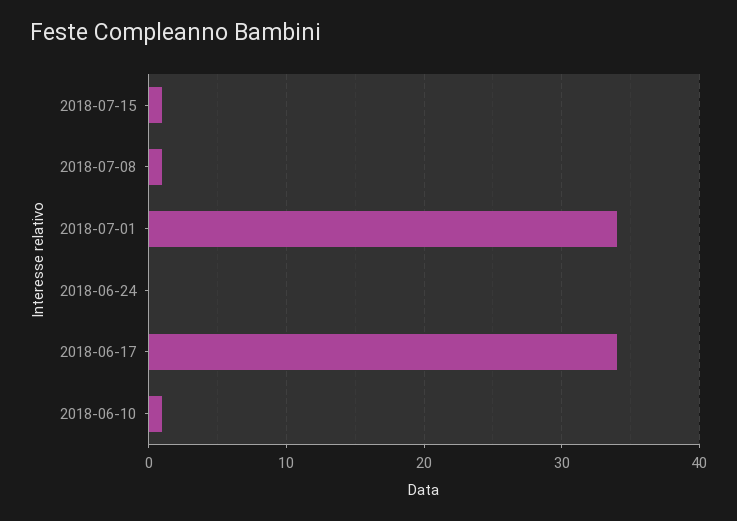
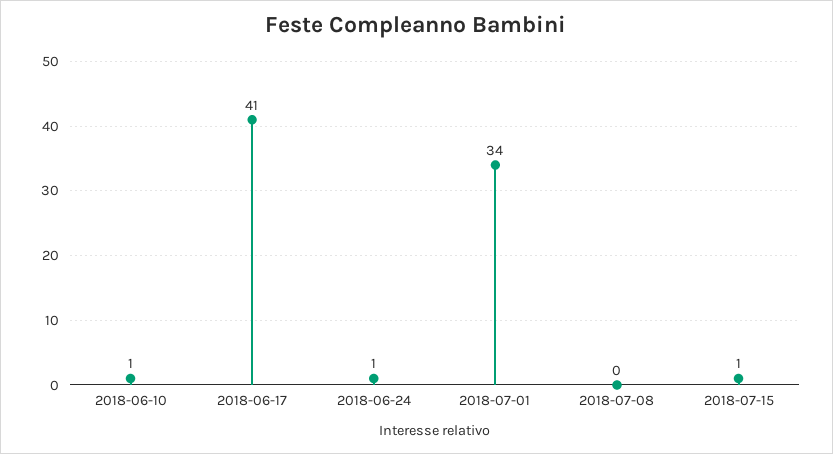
  {
    "2018-07-15": 1,
-   "2018-07-08": 1,
+   "2018-07-08": 0,
    "2018-07-01": 34,
-   "2018-06-24": 0,
+   "2018-06-24": 1,
-   "2018-06-17": 34,
+   "2018-06-17": 41,
    "2018-06-10": 1
  }

